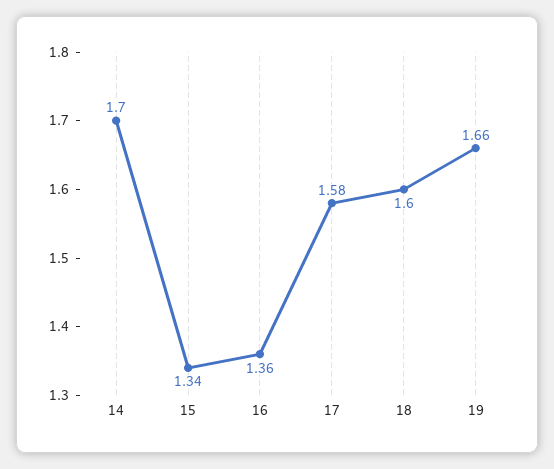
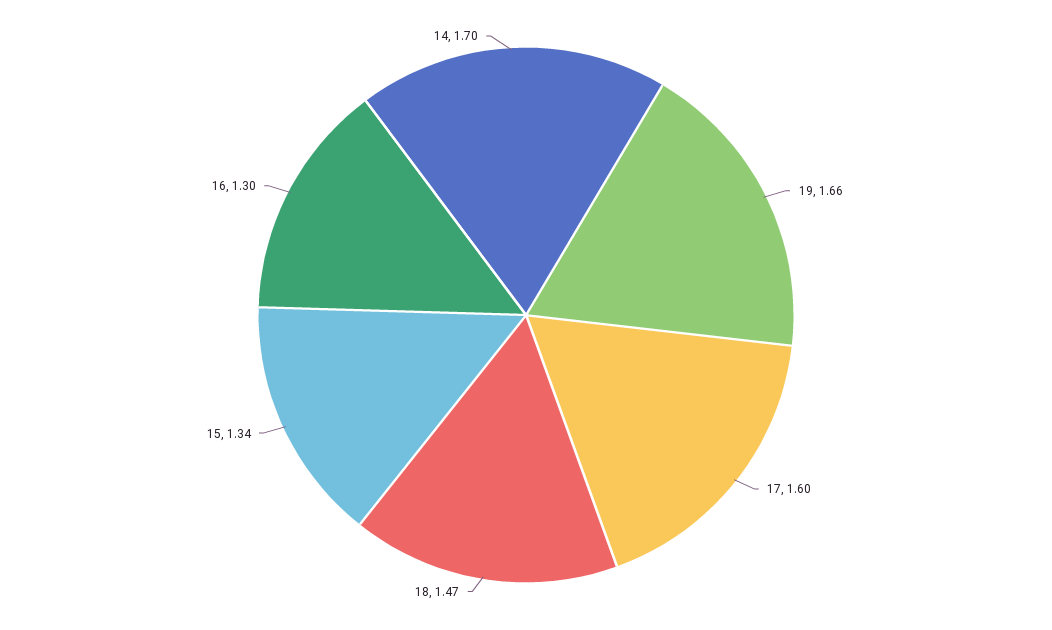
  {
    "14": 1.7,
    "15": 1.34,
-   "16": 1.36,
+   "16": 1.3,
-   "17": 1.58,
+   "17": 1.6,
-   "18": 1.6,
+   "18": 1.47,
    "19": 1.66
  }

